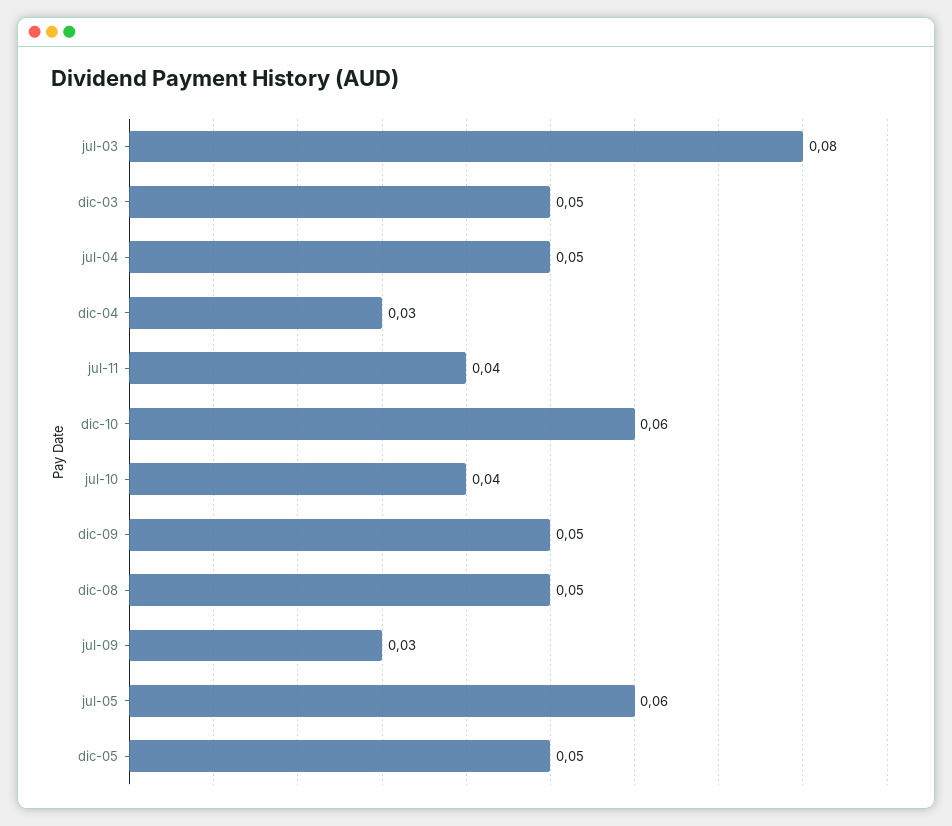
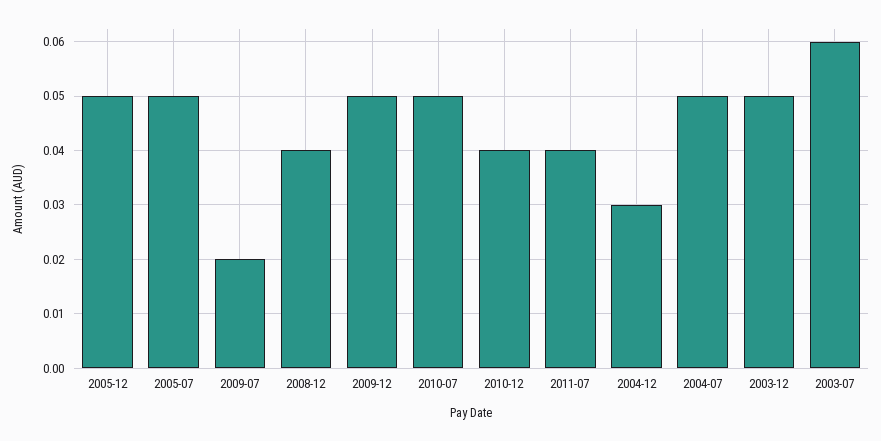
  {
-   "jul-03": 0.08,
+   "jul-03": 0.06,
    "dic-03": 0.05,
    "jul-04": 0.05,
    "dic-04": 0.03,
    "jul-11": 0.04,
-   "dic-10": 0.06,
+   "dic-10": 0.04,
-   "jul-10": 0.04,
+   "jul-10": 0.05,
    "dic-09": 0.05,
-   "dic-08": 0.05,
+   "dic-08": 0.04,
-   "jul-09": 0.03,
+   "jul-09": 0.02,
-   "jul-05": 0.06,
+   "jul-05": 0.05,
    "dic-05": 0.05
  }

